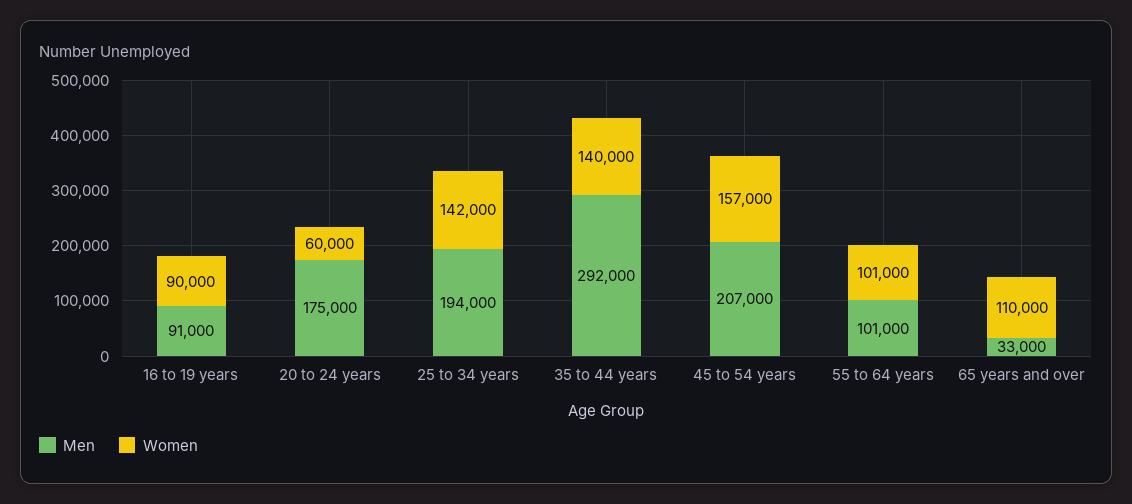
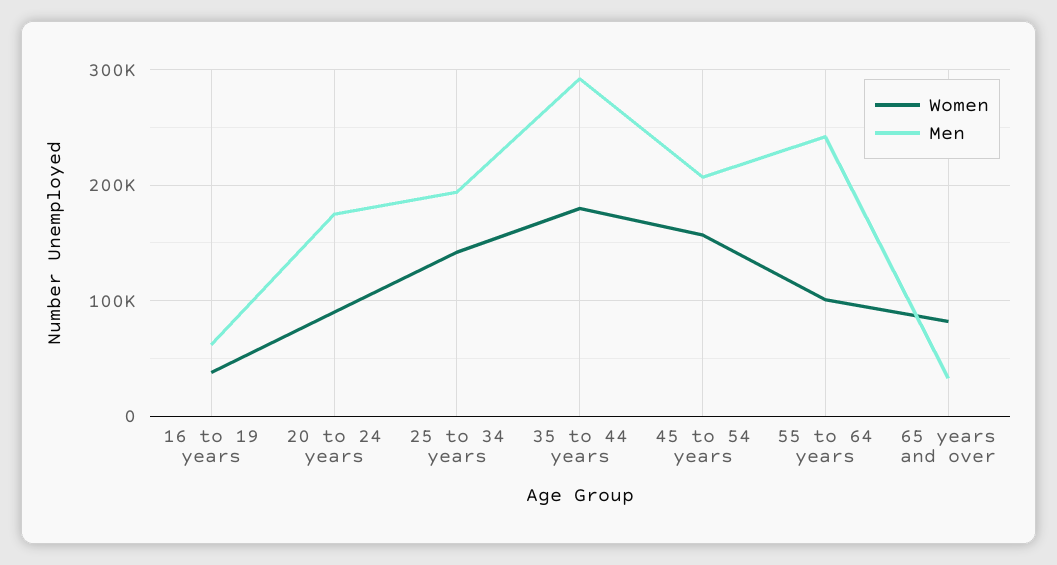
  {
    "Men": {
-     "16 to 19 years": 91000,
+     "16 to 19 years": 60000,
      "20 to 24 years": 175000,
      "25 to 34 years": 194000,
      "35 to 44 years": 292000,
      "45 to 54 years": 207000,
-     "55 to 64 years": 101000,
+     "55 to 64 years": 240000,
      "65 years and over": 33000
    },
    "Women": {
-     "16 to 19 years": 90000,
+     "16 to 19 years": 40000,
-     "20 to 24 years": 60000,
+     "20 to 24 years": 90000,
      "25 to 34 years": 142000,
-     "35 to 44 years": 140000,
+     "35 to 44 years": 180000,
      "45 to 54 years": 157000,
      "55 to 64 years": 101000,
-     "65 years and over": 110000
+     "65 years and over": 80000
    }
  }

